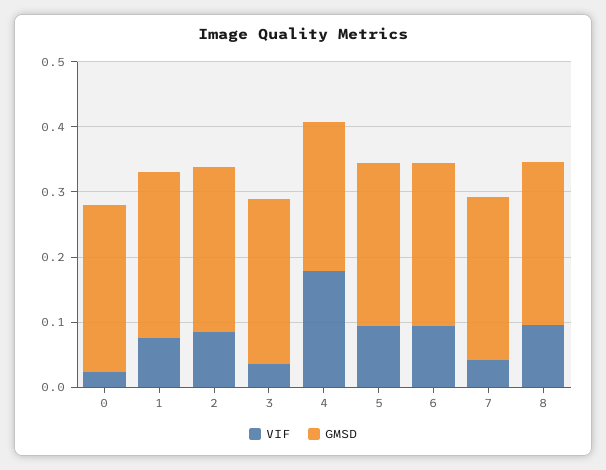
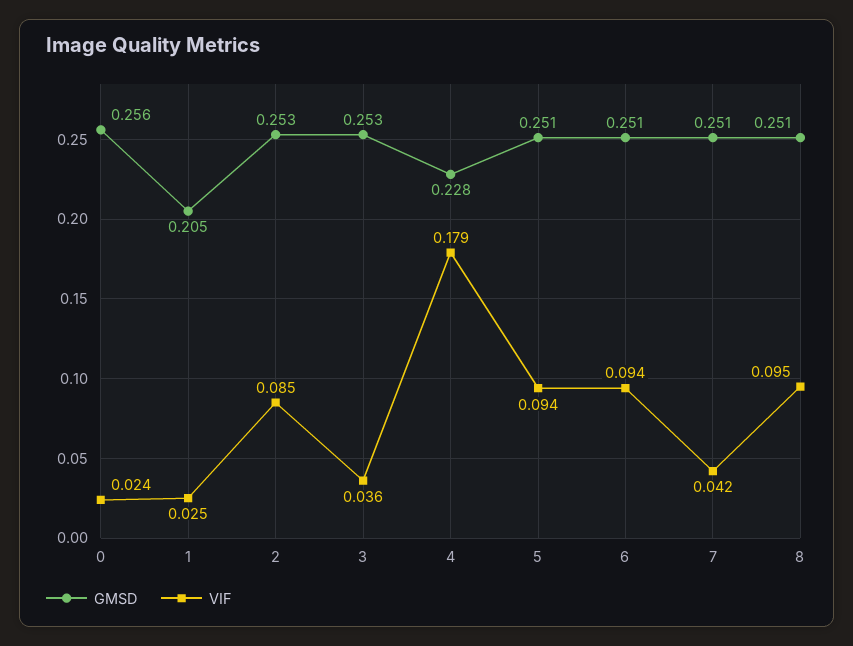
  {
    "VIF": {
      "0": 0.024,
-     "1": 0.08,
+     "1": 0.025,
      "2": 0.085,
      "3": 0.036,
      "4": 0.179,
      "5": 0.094,
      "6": 0.094,
      "7": 0.042,
      "8": 0.095
    },
    "GMSD": {
      "0": 0.256,
-     "1": 0.26,
+     "1": 0.205,
      "2": 0.253,
      "3": 0.253,
      "4": 0.228,
      "5": 0.251,
      "6": 0.251,
      "7": 0.251,
      "8": 0.251
    }
  }

